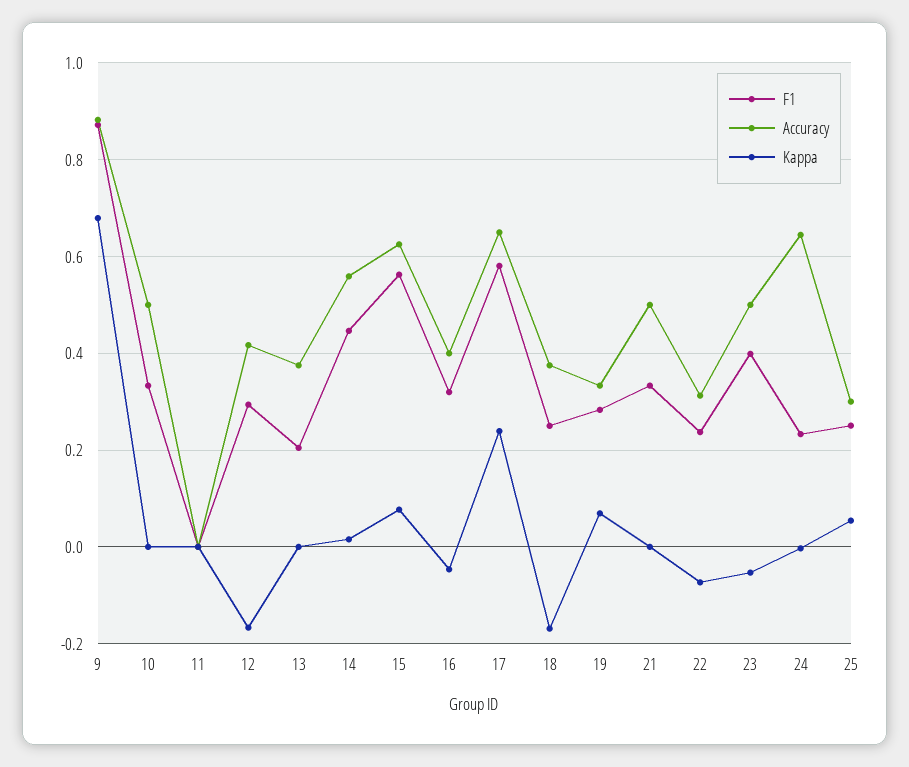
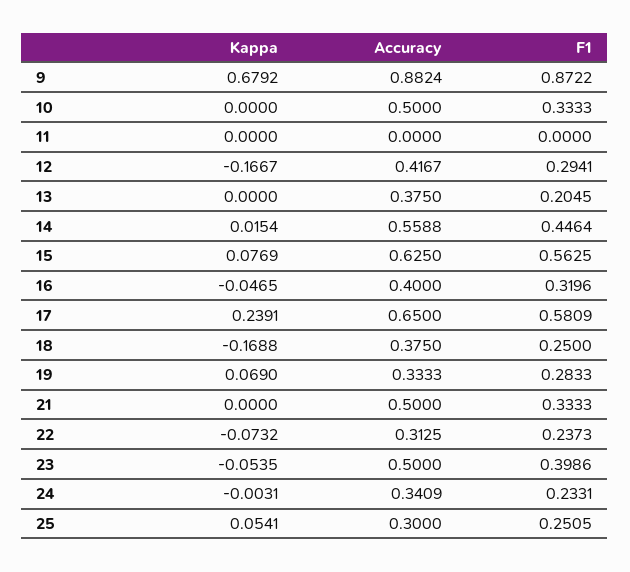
  {
    "F1": {
      "9": 0.8722,
      "10": 0.3333,
      "11": 0,
      "12": 0.2941,
      "13": 0.2045,
      "14": 0.4464,
      "15": 0.5625,
      "16": 0.3196,
      "17": 0.5809,
      "18": 0.25,
      "19": 0.2833,
      "21": 0.3333,
      "22": 0.2373,
      "23": 0.3986,
      "24": 0.2331,
      "25": 0.2505
    },
    "Accuracy": {
      "9": 0.8824,
      "10": 0.5,
      "11": 0,
      "12": 0.4167,
      "13": 0.375,
      "14": 0.5588,
      "15": 0.625,
      "16": 0.4,
      "17": 0.65,
      "18": 0.375,
      "19": 0.3333,
      "21": 0.5,
      "22": 0.3125,
      "23": 0.5,
-     "24": 0.64,
+     "24": 0.3409,
      "25": 0.3
    },
    "Kappa": {
      "9": 0.6792,
      "10": 0,
      "11": 0,
      "12": -0.1667,
      "13": 0,
      "14": 0.0154,
      "15": 0.0769,
      "16": -0.0465,
      "17": 0.2391,
      "18": -0.1688,
      "19": 0.069,
      "21": 0,
      "22": -0.0732,
      "23": -0.0535,
      "24": -0.0031,
      "25": 0.0541
    }
  }

